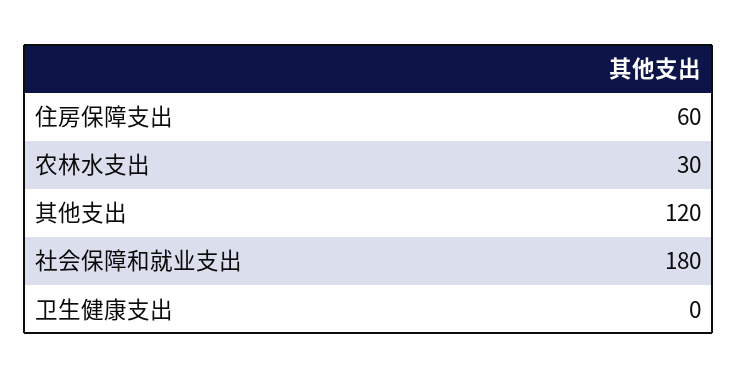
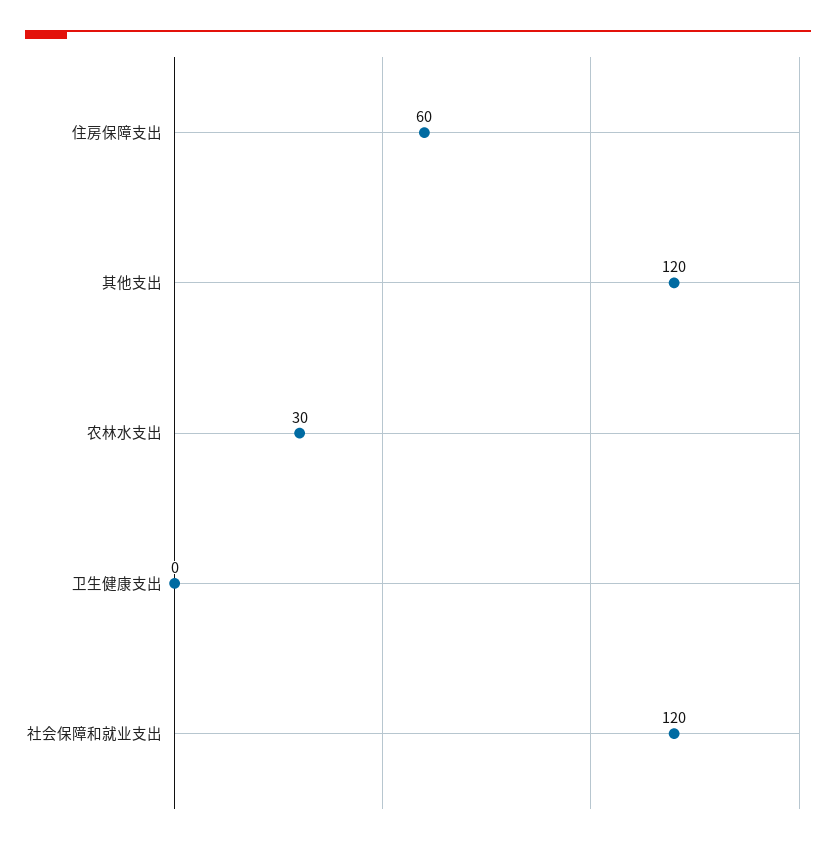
  {
    "住房保障支出": 60,
    "农林水支出": 30,
    "其他支出": 120,
-   "社会保障和就业支出": 180,
+   "社会保障和就业支出": 120,
    "卫生健康支出": 0
  }

